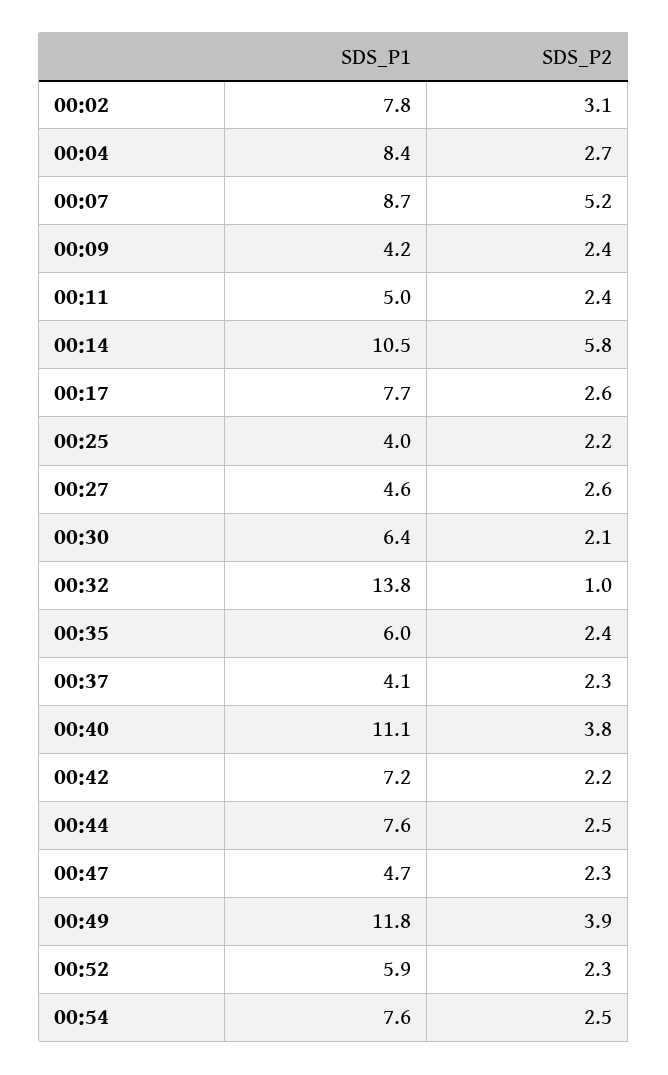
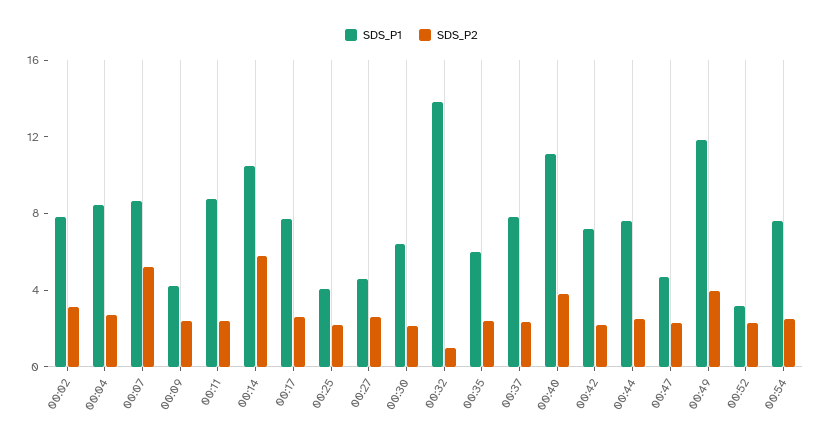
  {
    "SDS_P1": {
      "00:02": 7.8,
      "00:04": 8.4,
      "00:07": 8.7,
      "00:09": 4.2,
-     "00:11": 5,
+     "00:11": 9,
      "00:14": 10.5,
      "00:17": 7.7,
      "00:25": 4,
      "00:27": 4.6,
      "00:30": 6.4,
      "00:32": 13.8,
      "00:35": 6,
-     "00:37": 4.1,
+     "00:37": 8,
      "00:40": 11.1,
      "00:42": 7.2,
      "00:44": 7.6,
      "00:47": 4.7,
      "00:49": 11.8,
-     "00:52": 5.9,
+     "00:52": 3,
      "00:54": 7.6
    },
    "SDS_P2": {
      "00:02": 3.1,
      "00:04": 2.7,
      "00:07": 5.2,
      "00:09": 2.4,
      "00:11": 2.4,
      "00:14": 5.8,
      "00:17": 2.6,
      "00:25": 2.2,
      "00:27": 2.6,
      "00:30": 2.1,
      "00:32": 1,
      "00:35": 2.4,
      "00:37": 2.3,
      "00:40": 3.8,
      "00:42": 2.2,
      "00:44": 2.5,
      "00:47": 2.3,
      "00:49": 3.9,
      "00:52": 2.3,
      "00:54": 2.5
    }
  }

